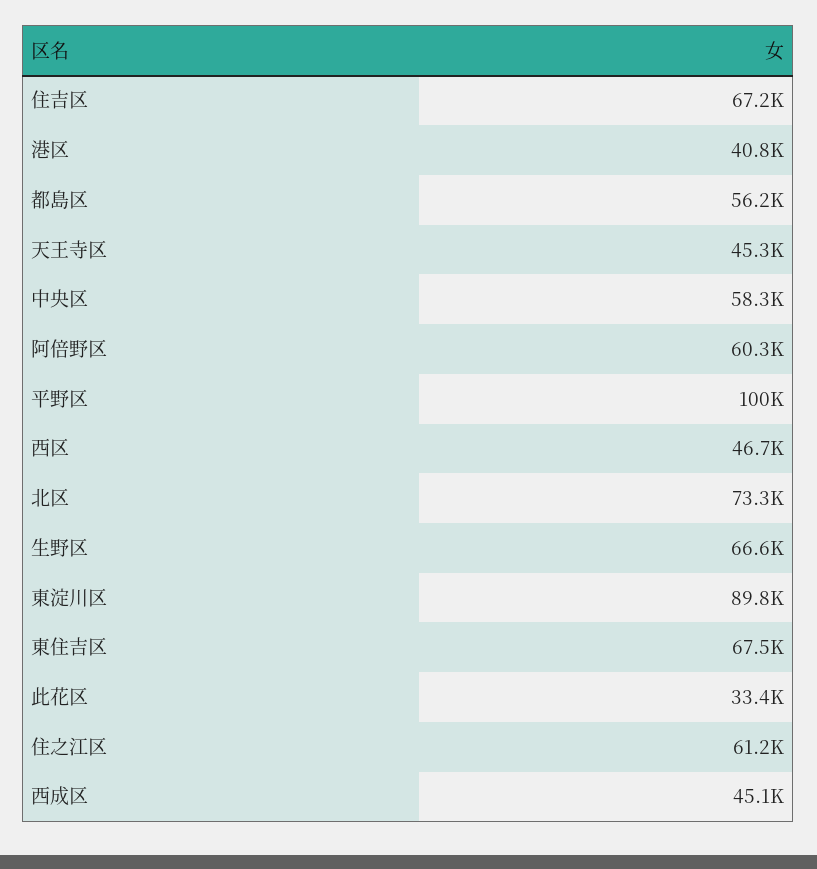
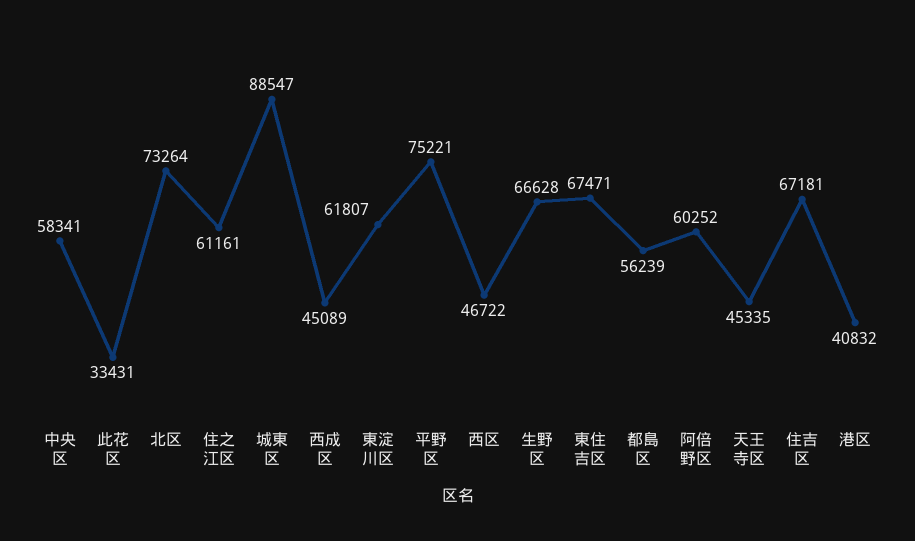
  {
    "住吉区": 67181,
    "港区": 40832,
    "都島区": 56239,
    "天王寺区": 45335,
    "中央区": 58341,
    "阿倍野区": 60252,
-   "平野区": 100000,
+   "平野区": 75221,
    "西区": 46722,
    "北区": 73264,
    "生野区": 66628,
-   "東淀川区": 89800,
+   "東淀川区": 61807,
    "東住吉区": 67471,
    "此花区": 33431,
    "住之江区": 61161,
-   "西成区": 45089
+   "西成区": 45089,
+   "城東区": 88547
  }

